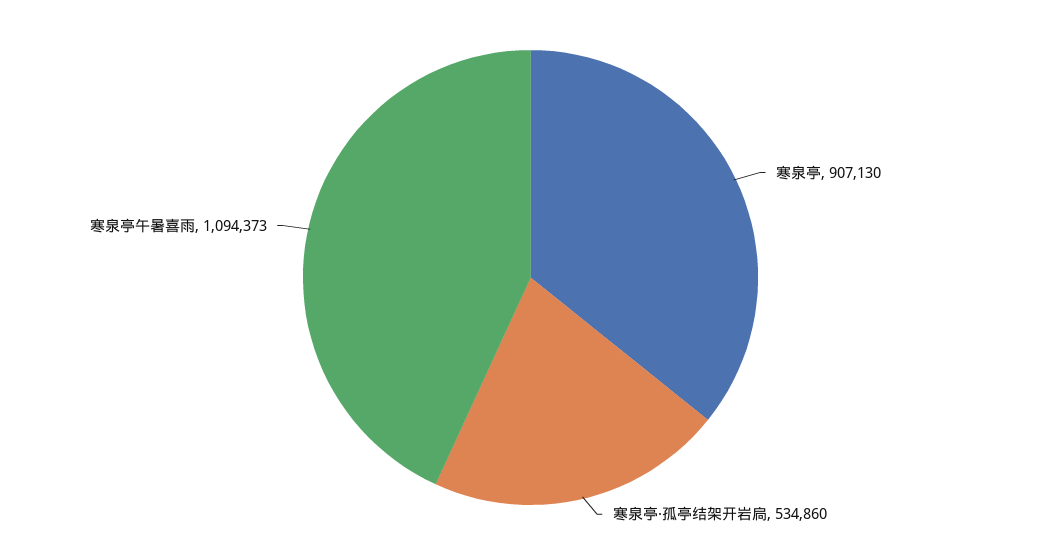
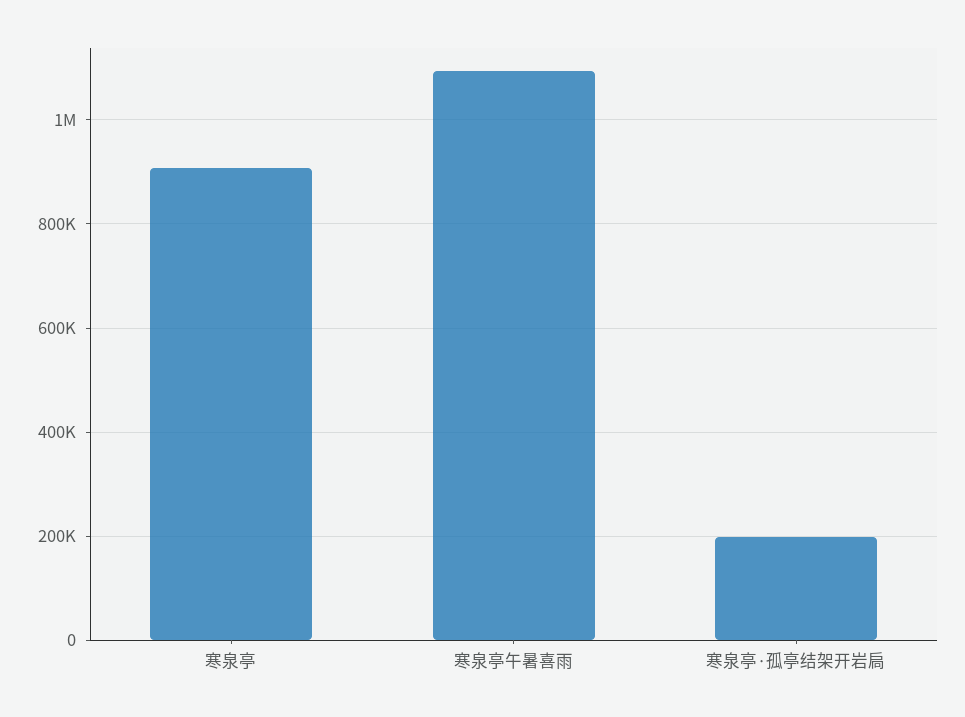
  {
    "寒泉亭": 907130,
-   "寒泉亭·孤亭结架开岩扃": 534860,
+   "寒泉亭·孤亭结架开岩扃": 200000,
    "寒泉亭午暑喜雨": 1094373
  }

